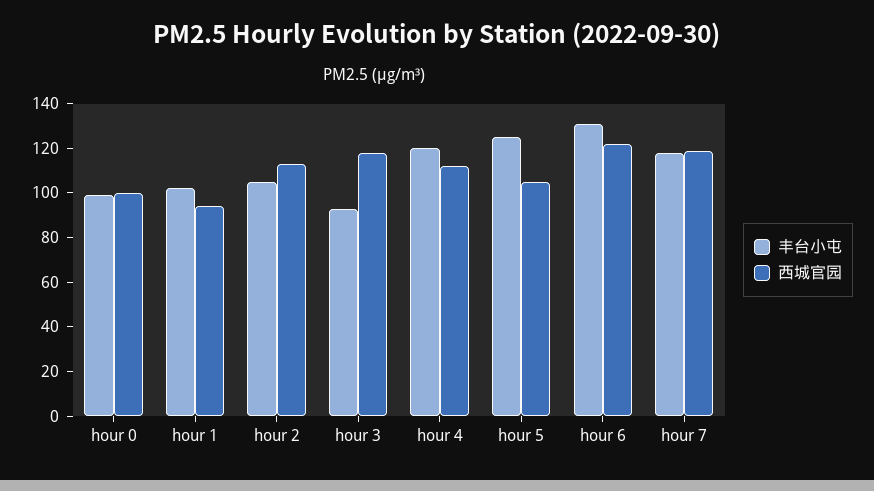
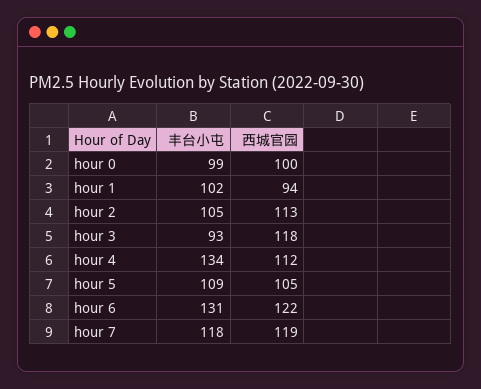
  {
    "丰台小屯": {
      "hour 0": 99,
      "hour 1": 102,
      "hour 2": 105,
      "hour 3": 93,
-     "hour 4": 120,
+     "hour 4": 134,
-     "hour 5": 125,
+     "hour 5": 109,
      "hour 6": 131,
      "hour 7": 118
    },
    "西城官园": {
      "hour 0": 100,
      "hour 1": 94,
      "hour 2": 113,
      "hour 3": 118,
      "hour 4": 112,
      "hour 5": 105,
      "hour 6": 122,
      "hour 7": 119
    }
  }

